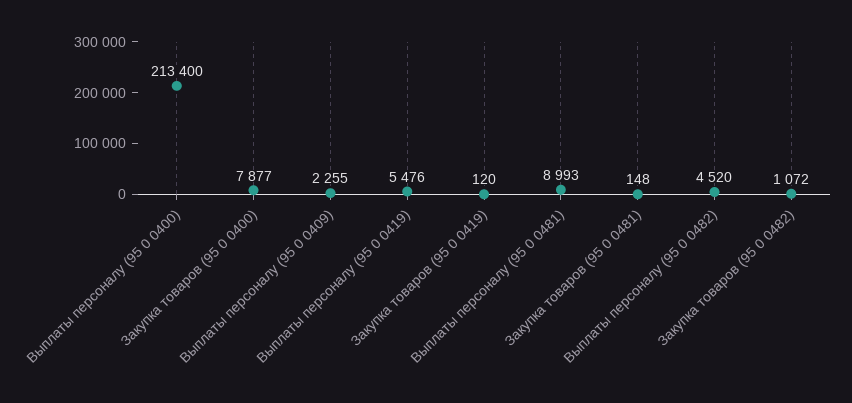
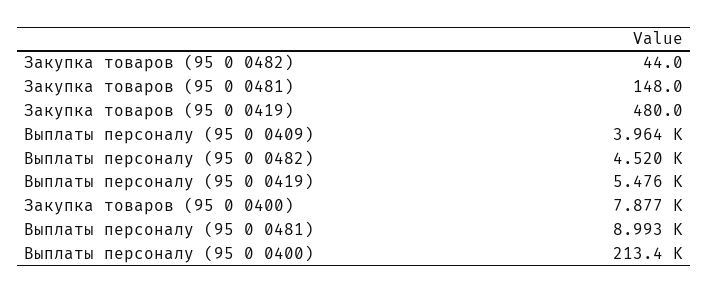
  {
    "Выплаты персоналу (95 0 0400)": 213400,
    "Закупка товаров (95 0 0400)": 7877,
-   "Выплаты персоналу (95 0 0409)": 2255,
+   "Выплаты персоналу (95 0 0409)": 3964,
    "Выплаты персоналу (95 0 0419)": 5476,
-   "Закупка товаров (95 0 0419)": 120,
+   "Закупка товаров (95 0 0419)": 480,
    "Выплаты персоналу (95 0 0481)": 8993,
    "Закупка товаров (95 0 0481)": 148,
    "Выплаты персоналу (95 0 0482)": 4520,
-   "Закупка товаров (95 0 0482)": 1072
+   "Закупка товаров (95 0 0482)": 44
  }

